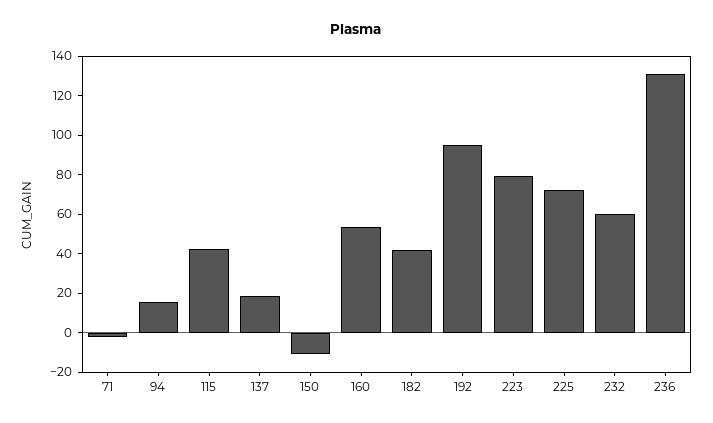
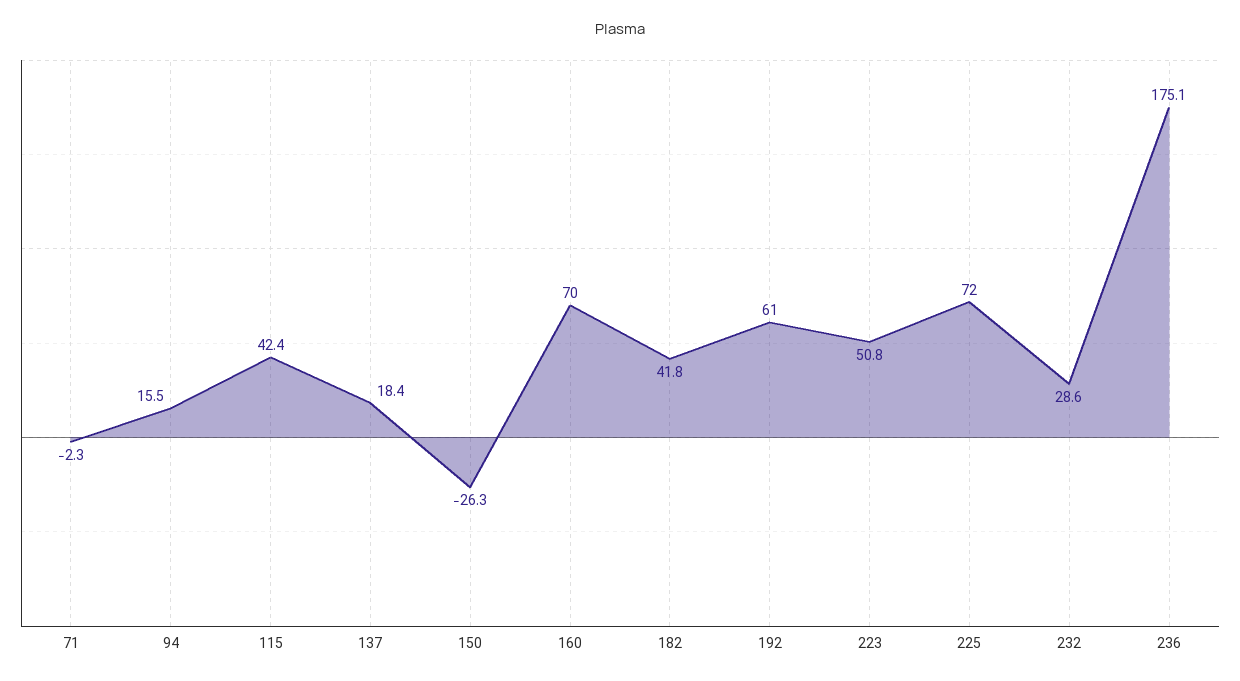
  {
    "71": -2.3,
    "94": 15.5,
    "115": 42.4,
    "137": 18.4,
-   "150": -10,
+   "150": -26.3,
-   "160": 55,
+   "160": 70,
    "182": 41.8,
-   "192": 95,
+   "192": 61,
-   "223": 80,
+   "223": 50.8,
    "225": 72,
-   "232": 60,
+   "232": 28.6,
-   "236": 130
+   "236": 175.1
  }

